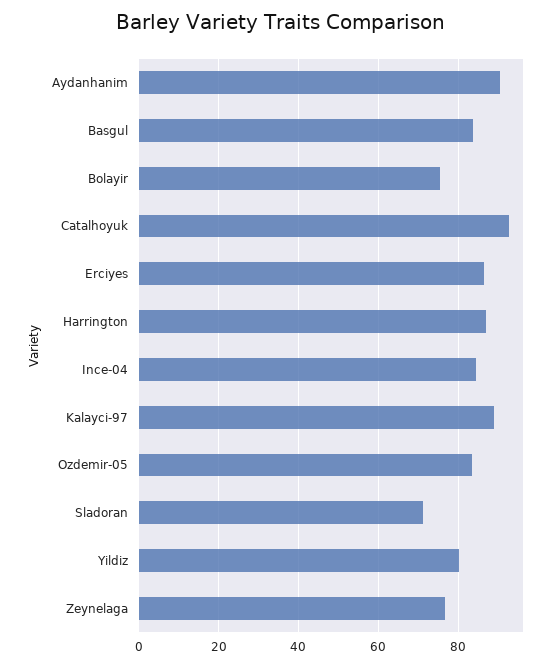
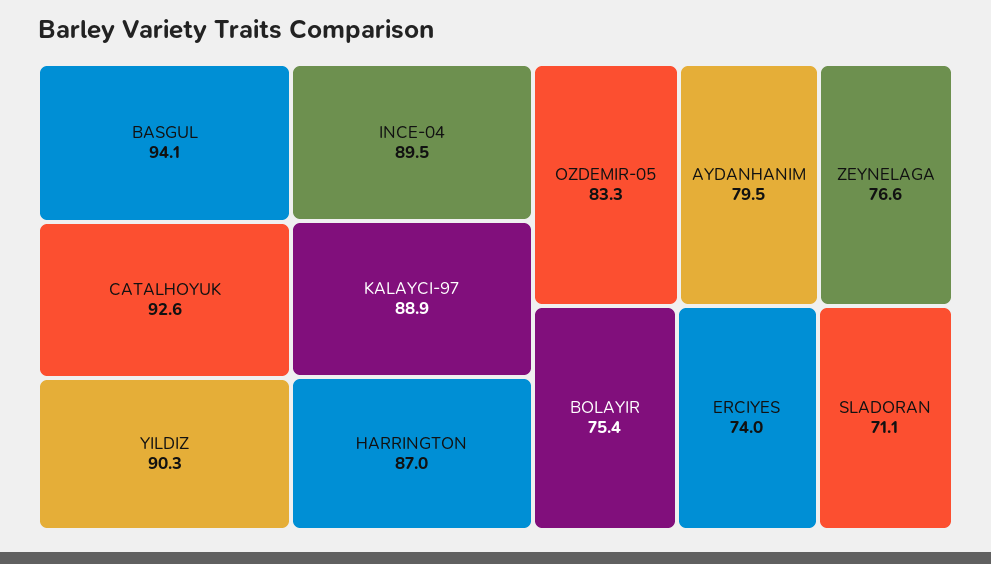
  {
-   "Aydanhanim": 90,
+   "Aydanhanim": 79.5,
-   "Basgul": 84,
+   "Basgul": 94.1,
    "Bolayir": 75.4,
    "Catalhoyuk": 92.6,
-   "Erciyes": 86,
+   "Erciyes": 74,
    "Harrington": 87,
-   "Ince-04": 84,
+   "Ince-04": 89.5,
    "Kalayci-97": 88.9,
    "Ozdemir-05": 83.3,
    "Sladoran": 71.1,
-   "Yildiz": 80,
+   "Yildiz": 90.3,
    "Zeynelaga": 76.6
  }

